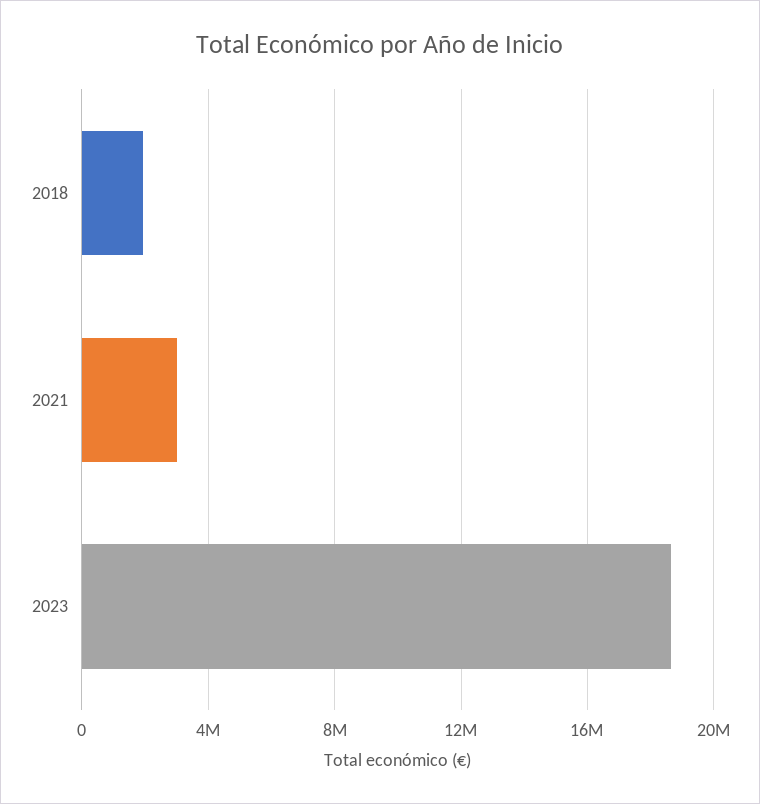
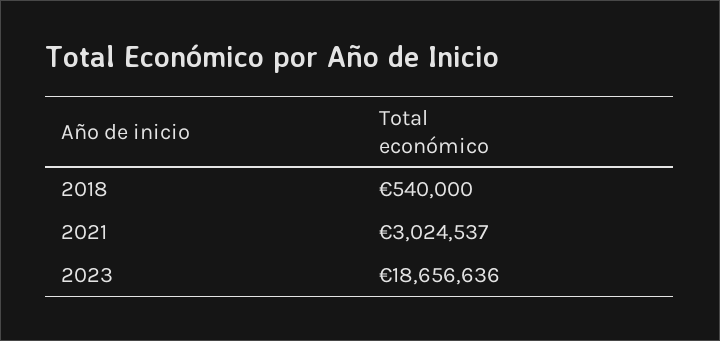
  {
-   "2018": 2000000,
+   "2018": 540000,
    "2021": 3024537,
    "2023": 18656636
  }

